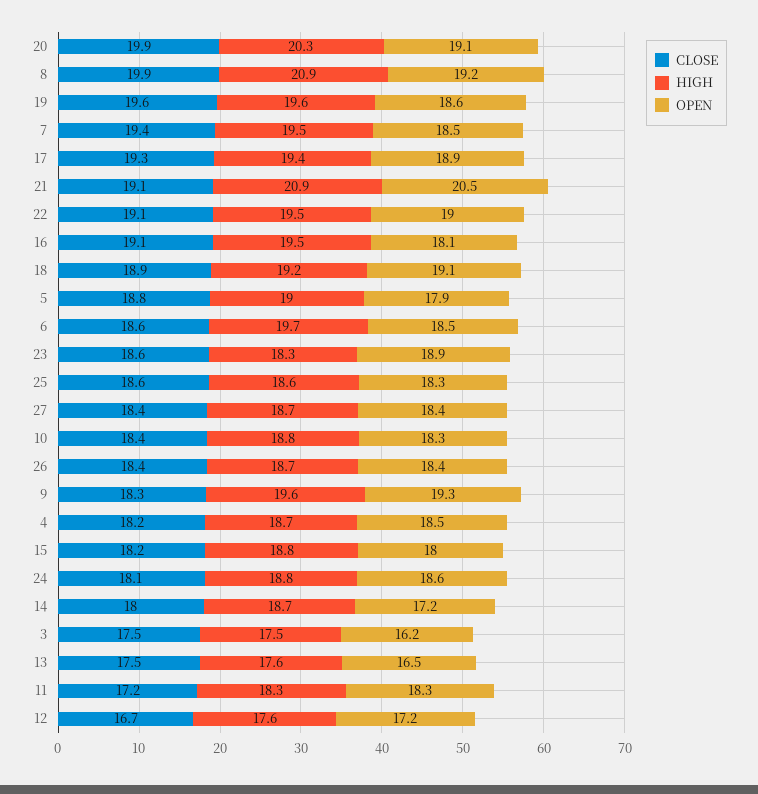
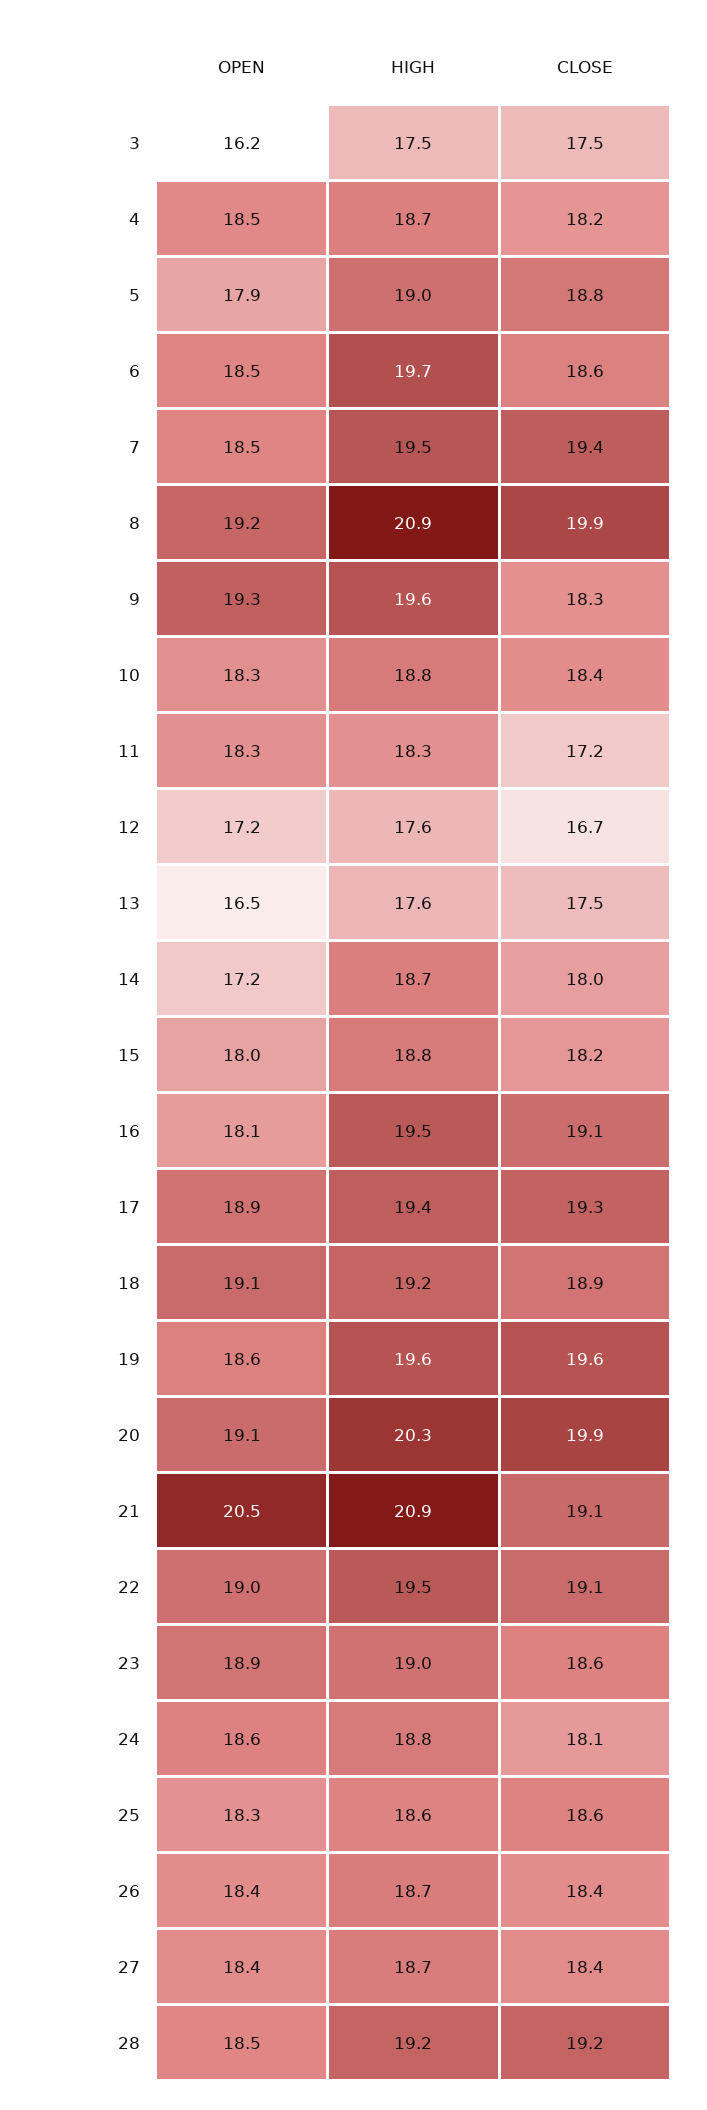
  {
    "CLOSE": {
      "20": 19.9,
      "8": 19.9,
      "19": 19.6,
      "7": 19.4,
      "17": 19.3,
      "21": 19.1,
      "22": 19.1,
      "16": 19.1,
      "18": 18.9,
      "5": 18.8,
      "6": 18.6,
      "23": 18.6,
      "25": 18.6,
      "27": 18.4,
      "10": 18.4,
      "26": 18.4,
      "9": 18.3,
      "4": 18.2,
      "15": 18.2,
      "24": 18.1,
      "14": 18,
      "3": 17.5,
      "13": 17.5,
      "11": 17.2,
-     "12": 16.7
+     "12": 16.7,
+     "28": 19.2
    },
    "HIGH": {
      "20": 20.3,
      "8": 20.9,
      "19": 19.6,
      "7": 19.5,
      "17": 19.4,
      "21": 20.9,
      "22": 19.5,
      "16": 19.5,
      "18": 19.2,
      "5": 19,
      "6": 19.7,
-     "23": 18.3,
+     "23": 19,
      "25": 18.6,
      "27": 18.7,
      "10": 18.8,
      "26": 18.7,
      "9": 19.6,
      "4": 18.7,
      "15": 18.8,
      "24": 18.8,
      "14": 18.7,
      "3": 17.5,
      "13": 17.6,
      "11": 18.3,
-     "12": 17.6
+     "12": 17.6,
+     "28": 19.2
    },
    "OPEN": {
      "20": 19.1,
      "8": 19.2,
      "19": 18.6,
      "7": 18.5,
      "17": 18.9,
      "21": 20.5,
      "22": 19,
      "16": 18.1,
      "18": 19.1,
      "5": 17.9,
      "6": 18.5,
      "23": 18.9,
      "25": 18.3,
      "27": 18.4,
      "10": 18.3,
      "26": 18.4,
      "9": 19.3,
      "4": 18.5,
      "15": 18,
      "24": 18.6,
      "14": 17.2,
      "3": 16.2,
      "13": 16.5,
      "11": 18.3,
-     "12": 17.2
+     "12": 17.2,
+     "28": 18.5
    }
  }

